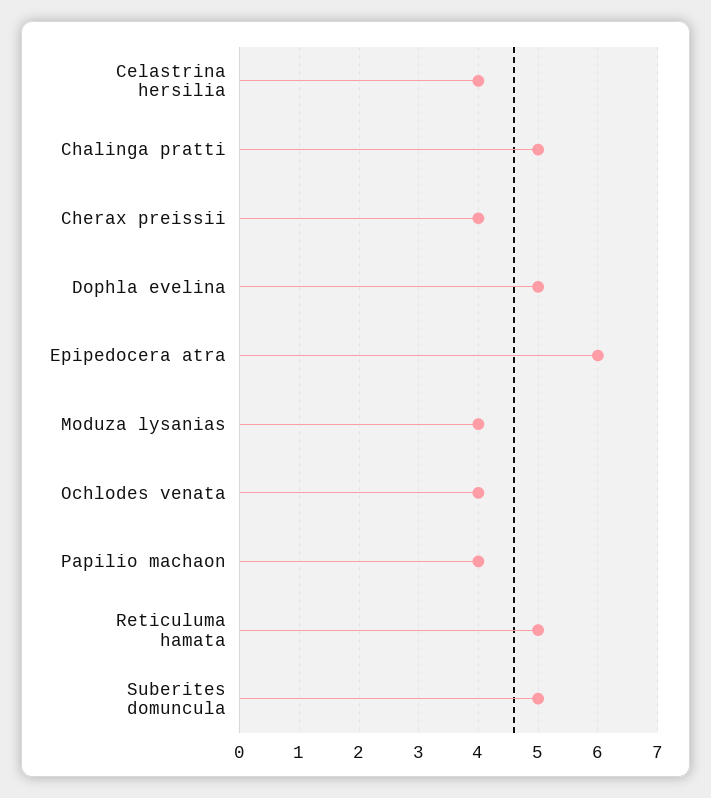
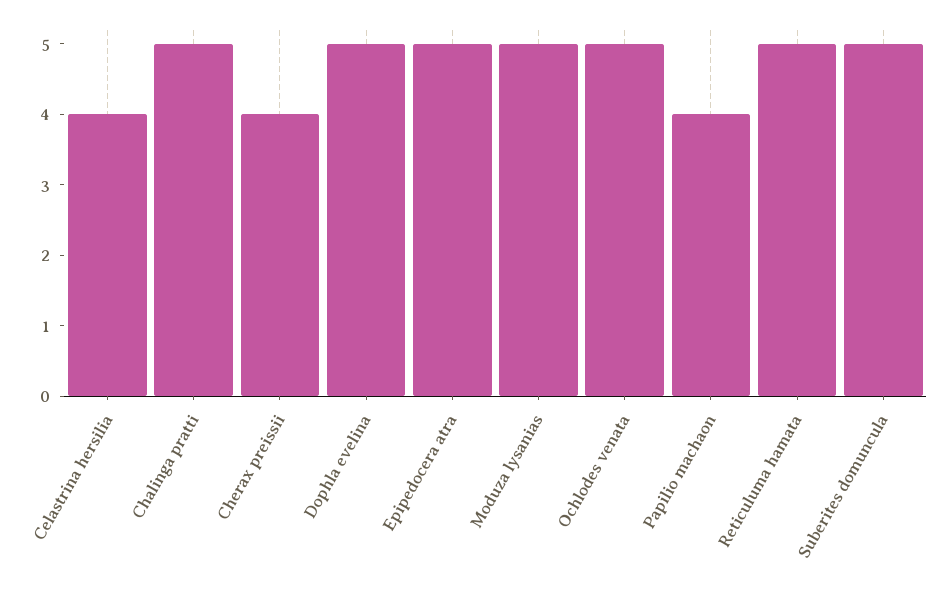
  {
    "Celastrina hersilia": 4,
    "Chalinga pratti": 5,
    "Cherax preissii": 4,
    "Dophla evelina": 5,
-   "Epipedocera atra": 6,
+   "Epipedocera atra": 5,
-   "Moduza lysanias": 4,
+   "Moduza lysanias": 5,
-   "Ochlodes venata": 4,
+   "Ochlodes venata": 5,
    "Papilio machaon": 4,
    "Reticuluma hamata": 5,
    "Suberites domuncula": 5
  }

